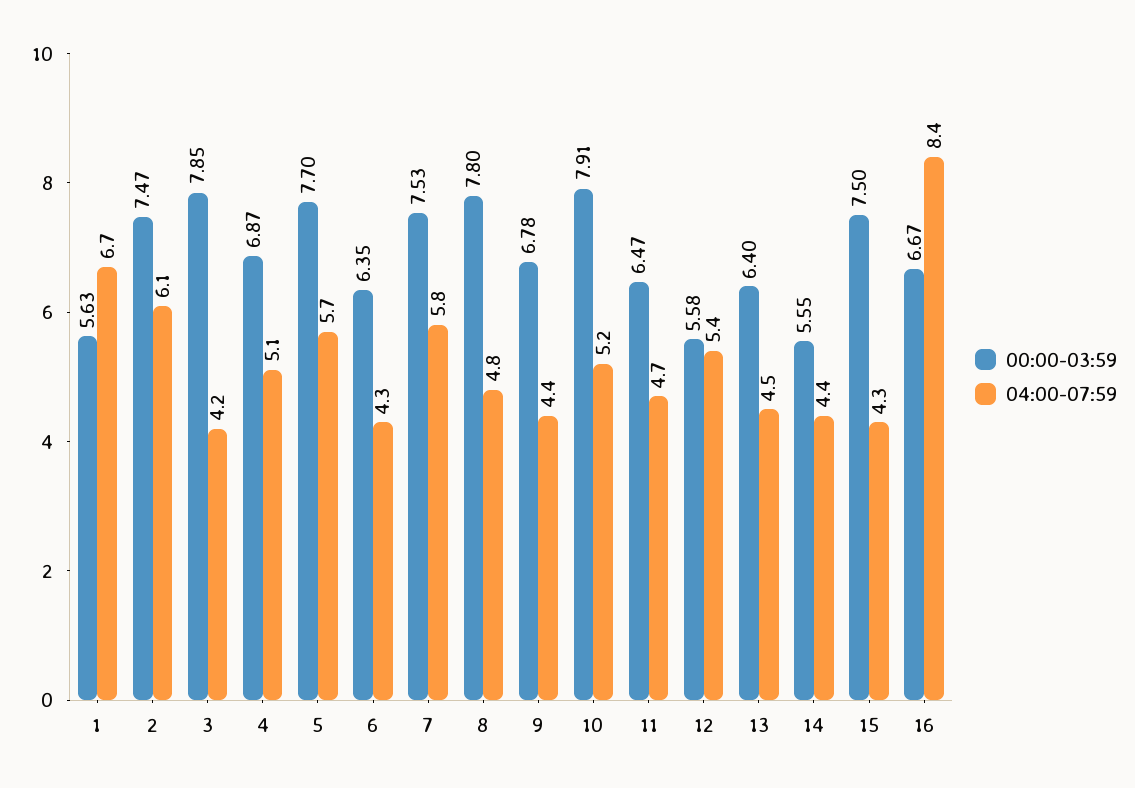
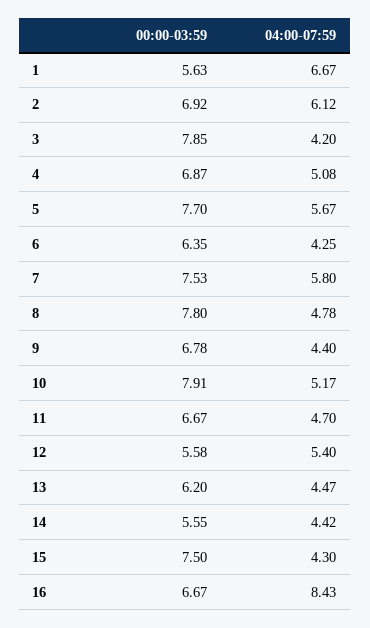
  {
    "00:00-03:59": {
      "1": 5.63,
-     "2": 7.47,
+     "2": 6.92,
      "3": 7.85,
      "4": 6.87,
      "5": 7.7,
      "6": 6.35,
      "7": 7.53,
      "8": 7.8,
      "9": 6.78,
      "10": 7.91,
-     "11": 6.47,
+     "11": 6.67,
      "12": 5.58,
-     "13": 6.4,
+     "13": 6.2,
      "14": 5.55,
      "15": 7.5,
      "16": 6.67
    },
    "04:00-07:59": {
      "1": 6.67,
      "2": 6.12,
      "3": 4.2,
      "4": 5.08,
      "5": 5.67,
      "6": 4.25,
      "7": 5.8,
      "8": 4.78,
      "9": 4.4,
      "10": 5.17,
      "11": 4.7,
      "12": 5.4,
      "13": 4.47,
      "14": 4.42,
      "15": 4.3,
      "16": 8.43
    }
  }

